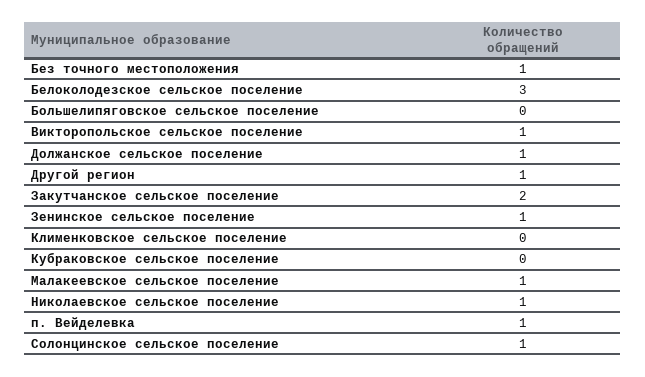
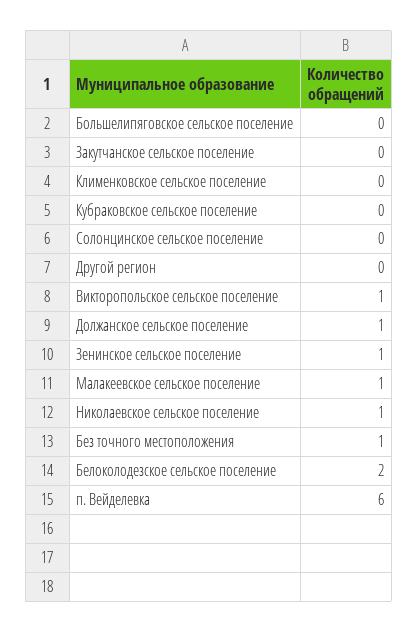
  {
    "Без точного местоположения": 1,
-   "Белоколодезское сельское поселение": 3,
+   "Белоколодезское сельское поселение": 2,
    "Большелипяговское сельское поселение": 0,
    "Викторопольское сельское поселение": 1,
    "Должанское сельское поселение": 1,
-   "Другой регион": 1,
+   "Другой регион": 0,
-   "Закутчанское сельское поселение": 2,
+   "Закутчанское сельское поселение": 0,
    "Зенинское сельское поселение": 1,
    "Клименковское сельское поселение": 0,
    "Кубраковское сельское поселение": 0,
    "Малакеевское сельское поселение": 1,
    "Николаевское сельское поселение": 1,
-   "п. Вейделевка": 1,
+   "п. Вейделевка": 6,
-   "Солонцинское сельское поселение": 1
+   "Солонцинское сельское поселение": 0
  }

